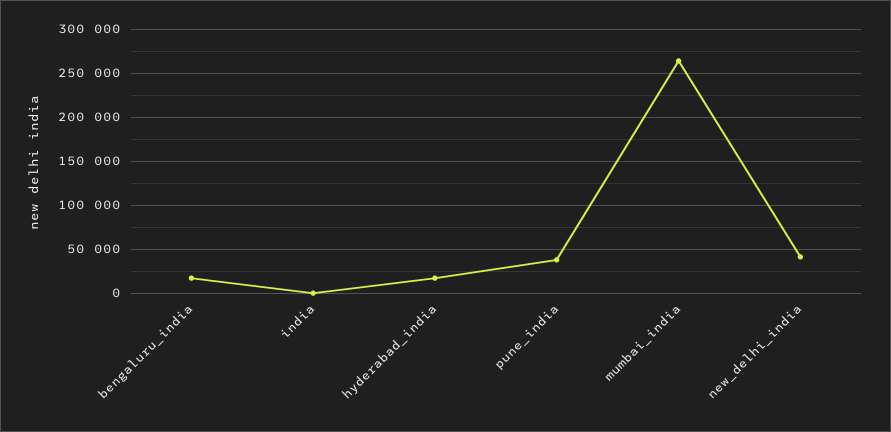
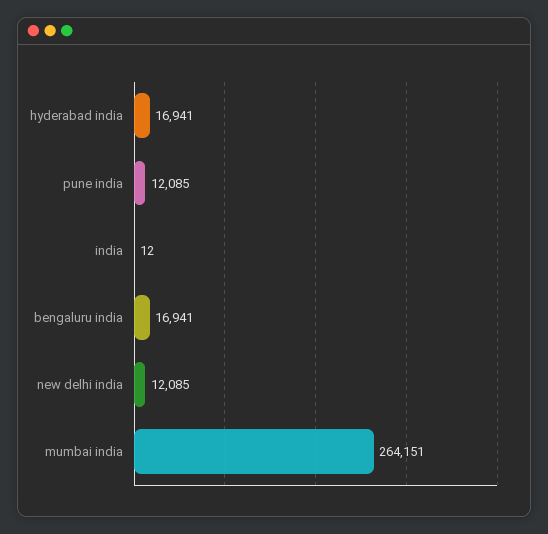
  {
    "bengaluru_india": 16941,
    "india": 12,
    "hyderabad_india": 16941,
-   "pune_india": 40000,
+   "pune_india": 12085,
    "mumbai_india": 264151,
-   "new_delhi_india": 40000
+   "new_delhi_india": 12085
  }

